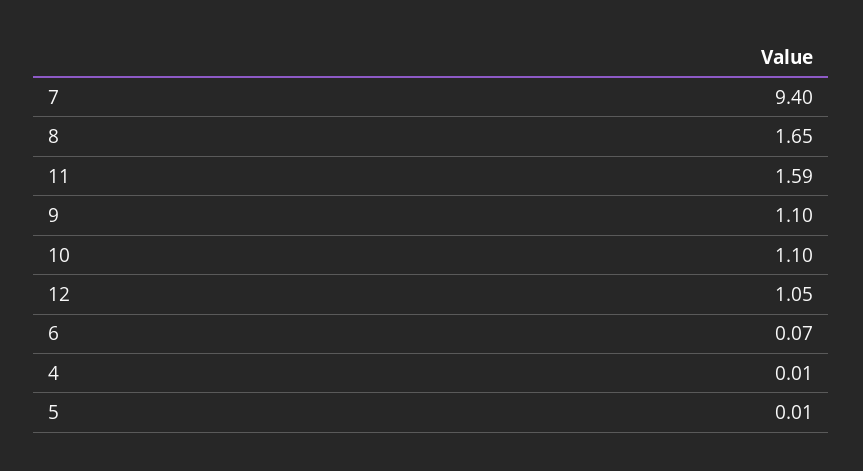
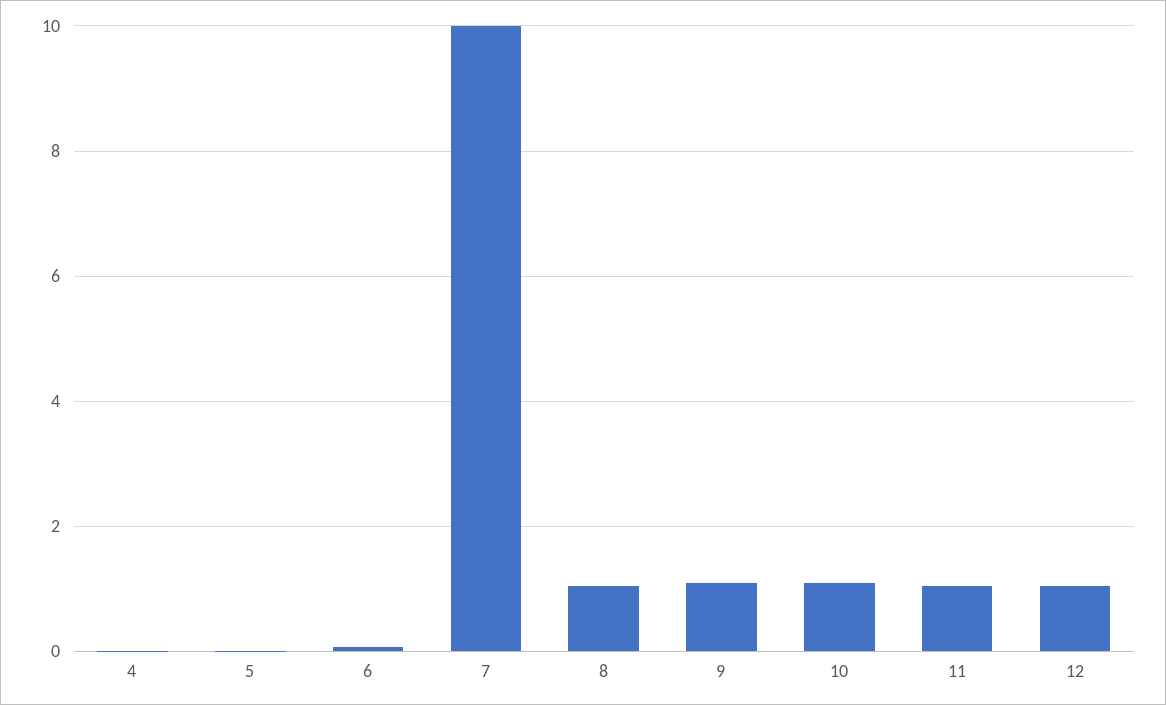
  {
-   "7": 9.4,
+   "7": 10,
-   "8": 1.65,
+   "8": 1,
-   "11": 1.59,
+   "11": 1,
    "9": 1.1,
    "10": 1.1,
    "12": 1.05,
    "6": 0.07,
    "4": 0.01,
    "5": 0.01
  }

